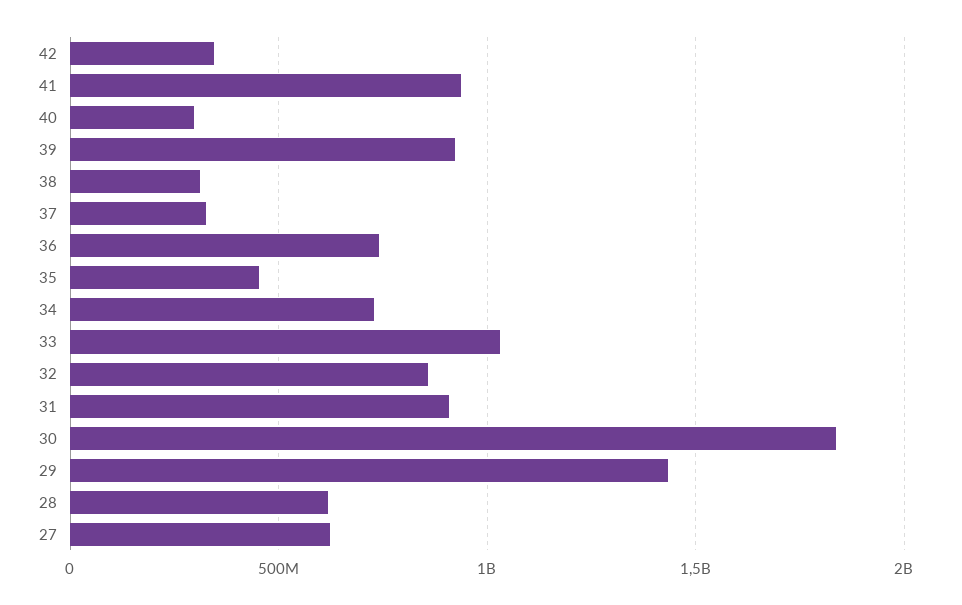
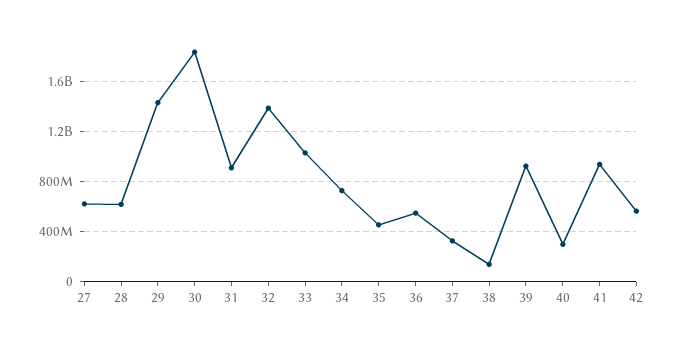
  {
-   "42": 350000000,
+   "42": 550000000,
    "41": 950000000,
    "40": 300000000,
    "39": 900000000,
-   "38": 300000000,
+   "38": 150000000,
    "37": 350000000,
-   "36": 750000000,
+   "36": 550000000,
    "35": 450000000,
    "34": 750000000,
    "33": 1050000000,
-   "32": 850000000,
+   "32": 1400000000,
    "31": 900000000,
    "30": 1850000000,
    "29": 1450000000,
    "28": 600000000,
    "27": 600000000
  }

